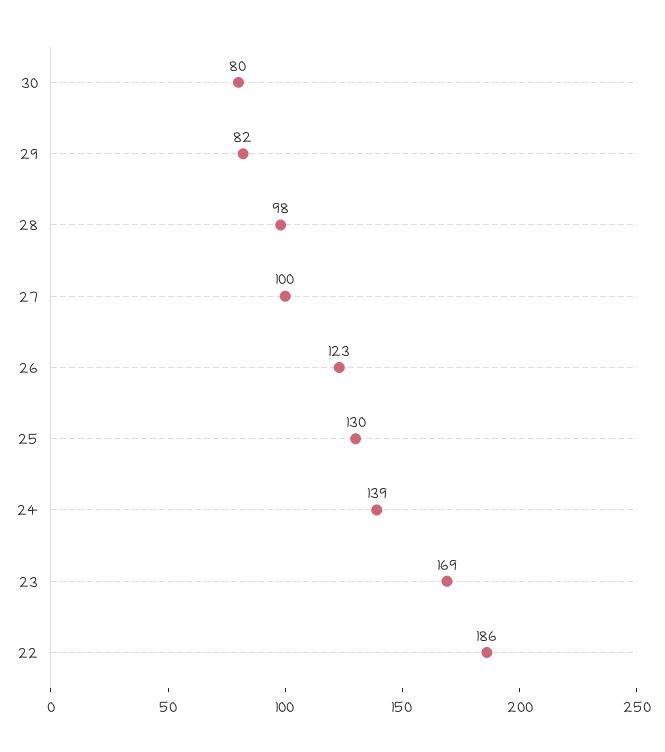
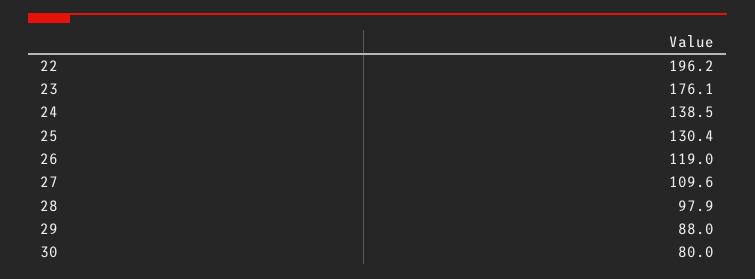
  {
    "30": 80,
-   "29": 82,
+   "29": 88,
    "28": 97.9,
-   "27": 100,
+   "27": 109.6,
-   "26": 123,
+   "26": 119,
    "25": 130.4,
    "24": 138.5,
-   "23": 169,
+   "23": 176.1,
-   "22": 186
+   "22": 196.2
  }

